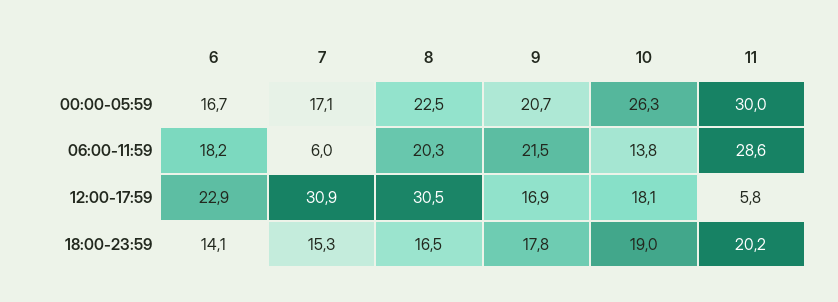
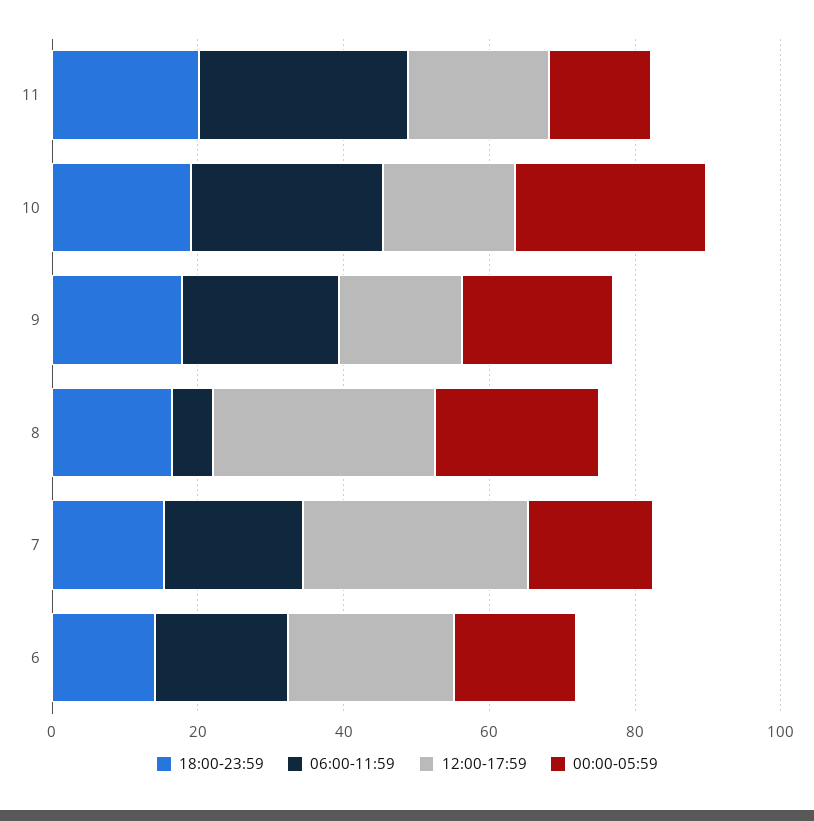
  {
    "00:00-05:59": {
      "6": 16.7,
      "7": 17.1,
      "8": 22.5,
      "9": 20.7,
      "10": 26.3,
-     "11": 30
+     "11": 15
    },
    "06:00-11:59": {
      "6": 18.2,
-     "7": 6,
+     "7": 20,
-     "8": 20.3,
+     "8": 5,
      "9": 21.5,
-     "10": 13.8,
+     "10": 25,
      "11": 28.6
    },
    "12:00-17:59": {
      "6": 22.9,
      "7": 30.9,
      "8": 30.5,
      "9": 16.9,
      "10": 18.1,
-     "11": 5.8
+     "11": 20
    },
    "18:00-23:59": {
      "6": 14.1,
      "7": 15.3,
      "8": 16.5,
      "9": 17.8,
      "10": 19,
      "11": 20.2
    }
  }

